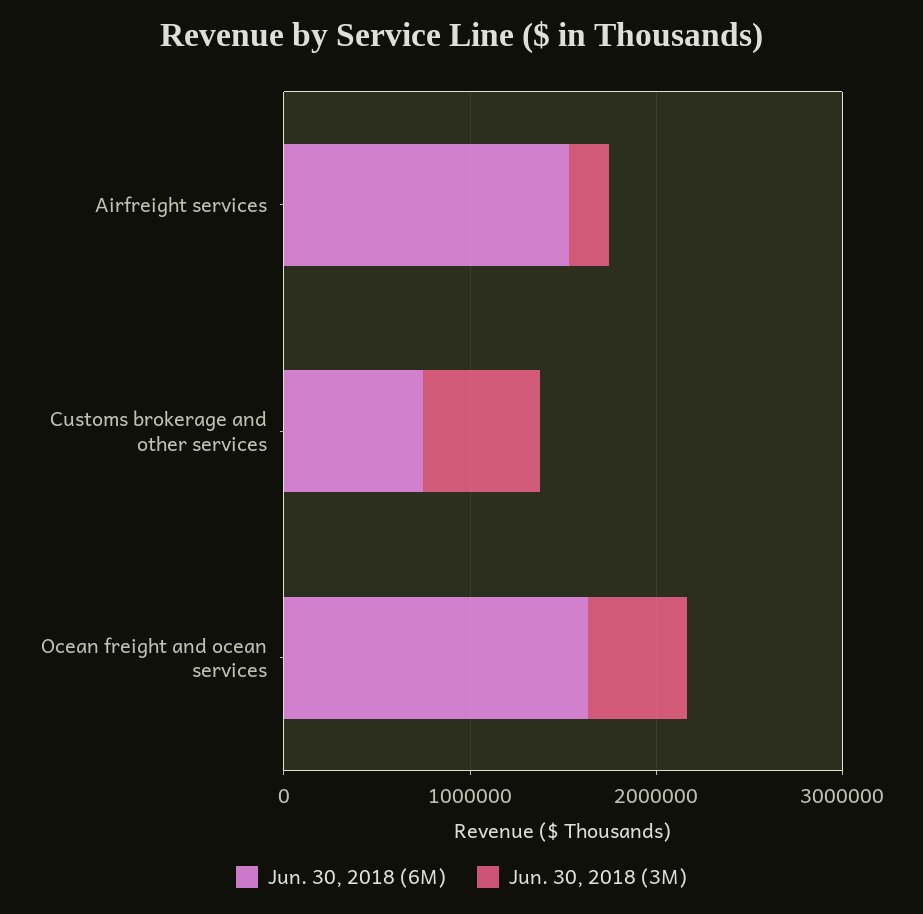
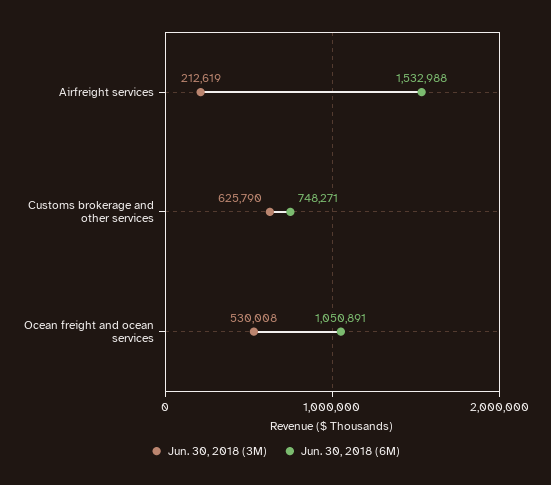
  {
    "Jun. 30, 2018 (6M)": {
      "Airfreight services": 1532988,
      "Customs brokerage and other services": 748271,
-     "Ocean freight and ocean services": 1600000
+     "Ocean freight and ocean services": 1050891
    },
    "Jun. 30, 2018 (3M)": {
      "Airfreight services": 212619,
      "Customs brokerage and other services": 625790,
      "Ocean freight and ocean services": 530008
    }
  }

